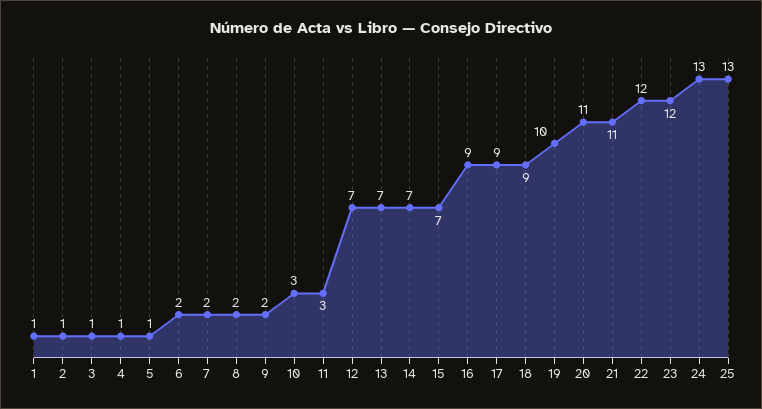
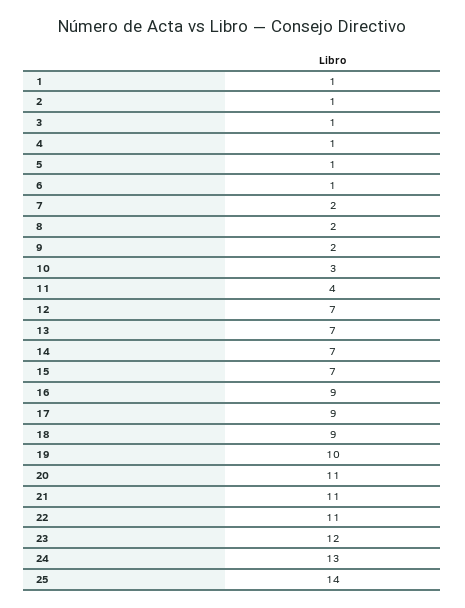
  {
    "1": 1,
    "2": 1,
    "3": 1,
    "4": 1,
    "5": 1,
-   "6": 2,
+   "6": 1,
    "7": 2,
    "8": 2,
    "9": 2,
    "10": 3,
-   "11": 3,
+   "11": 4,
    "12": 7,
    "13": 7,
    "14": 7,
    "15": 7,
    "16": 9,
    "17": 9,
    "18": 9,
    "19": 10,
    "20": 11,
    "21": 11,
-   "22": 12,
+   "22": 11,
    "23": 12,
    "24": 13,
-   "25": 13
+   "25": 14
  }

